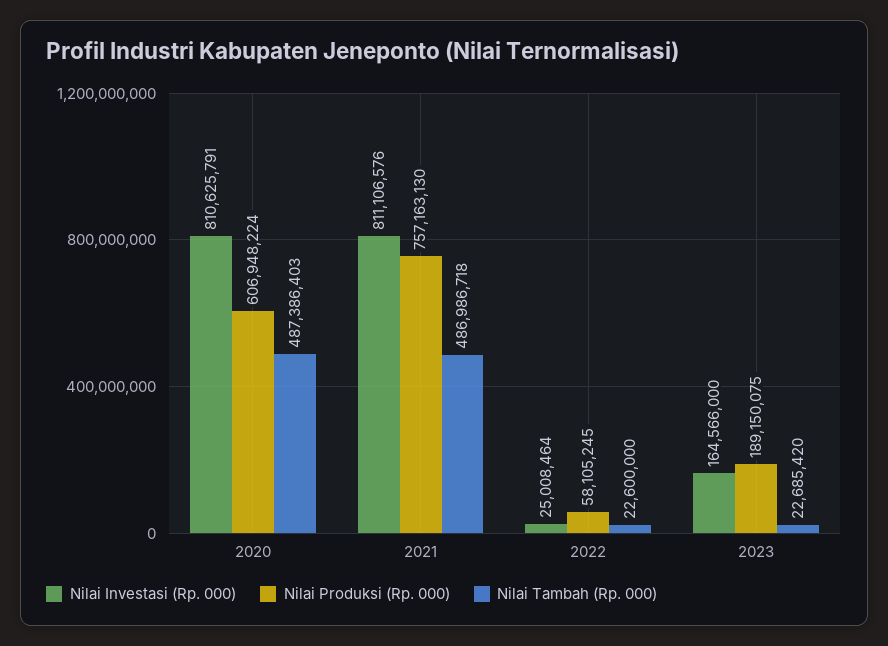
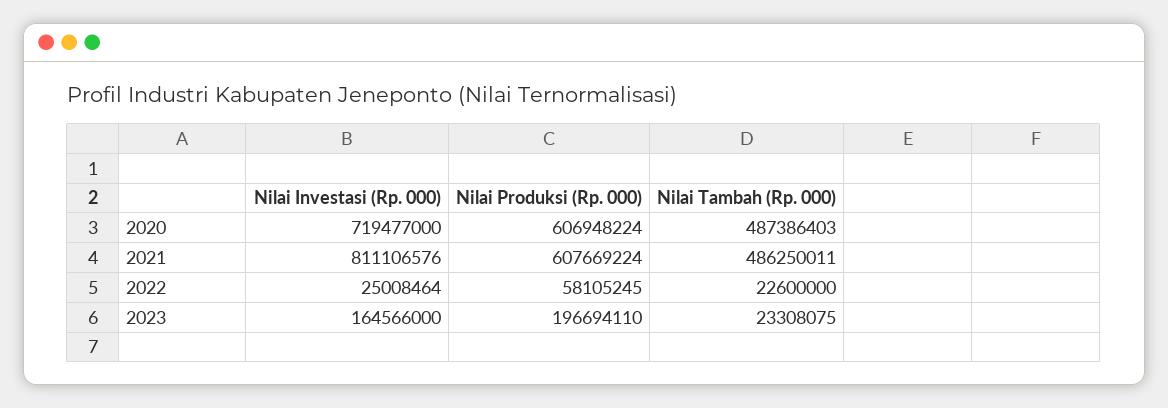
  {
    "Nilai Investasi (Rp. 000)": {
-     "2020": 810625791,
+     "2020": 719477000,
      "2021": 811106576,
      "2022": 25008464,
      "2023": 164566000
    },
    "Nilai Produksi (Rp. 000)": {
      "2020": 606948224,
-     "2021": 757163130,
+     "2021": 607669224,
      "2022": 58105245,
-     "2023": 189150075
+     "2023": 196694110
    },
    "Nilai Tambah (Rp. 000)": {
      "2020": 487386403,
-     "2021": 486986718,
+     "2021": 486250011,
      "2022": 22600000,
-     "2023": 22685420
+     "2023": 23308075
    }
  }

